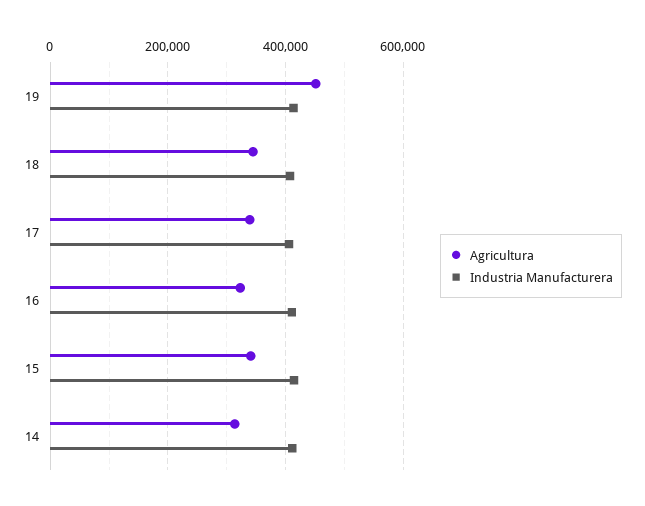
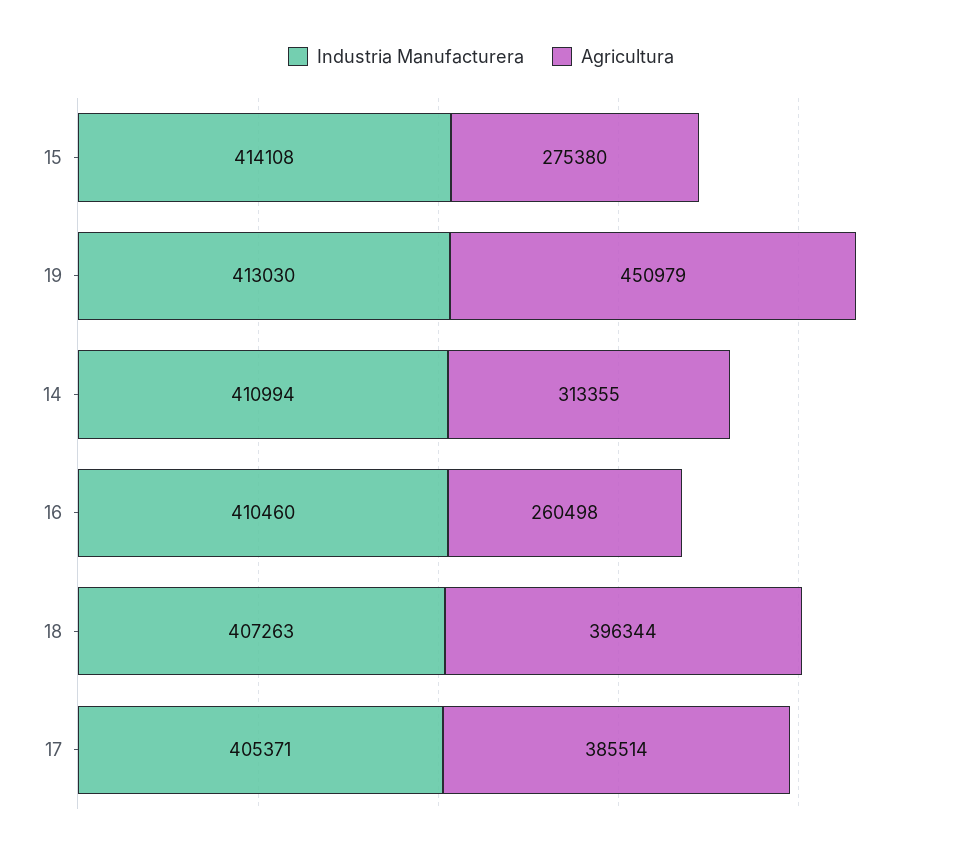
  {
    "Agricultura": {
      "19": 450979,
-     "18": 340000,
+     "18": 396344,
-     "17": 340000,
+     "17": 385514,
-     "16": 320000,
+     "16": 260498,
-     "15": 340000,
+     "15": 275380,
      "14": 313355
    },
    "Industria Manufacturera": {
      "19": 413030,
      "18": 407263,
      "17": 405371,
      "16": 410460,
      "15": 414108,
      "14": 410994
    }
  }

